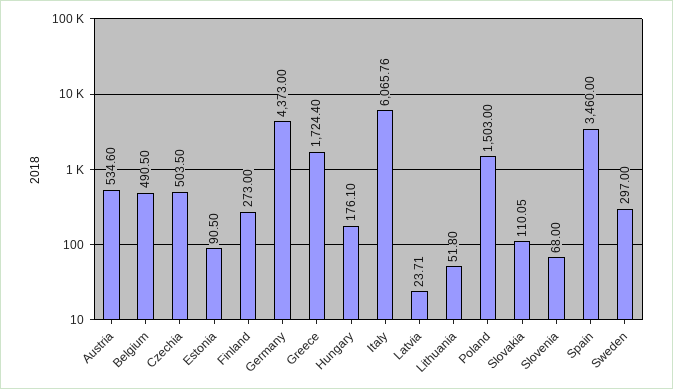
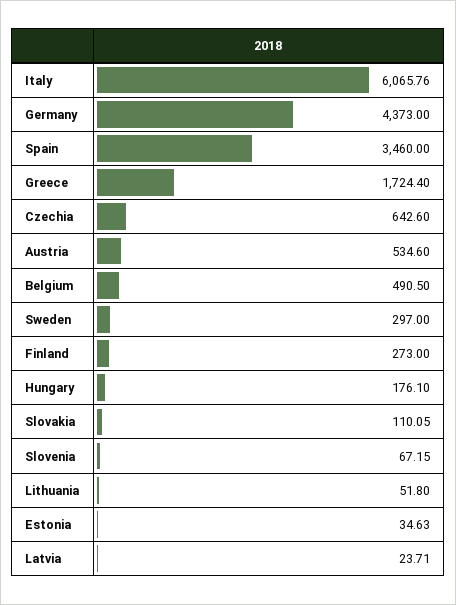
  {
    "Austria": 534.6,
    "Belgium": 490.5,
-   "Czechia": 503.5,
+   "Czechia": 642.6,
-   "Estonia": 90.5,
+   "Estonia": 34.63,
    "Finland": 273,
    "Germany": 4373,
    "Greece": 1724.4,
    "Hungary": 176.1,
    "Italy": 6065.76,
    "Latvia": 23.71,
    "Lithuania": 51.8,
-   "Poland": 1503,
    "Slovakia": 110.05,
-   "Slovenia": 68,
+   "Slovenia": 67.15,
    "Spain": 3460,
    "Sweden": 297
  }

